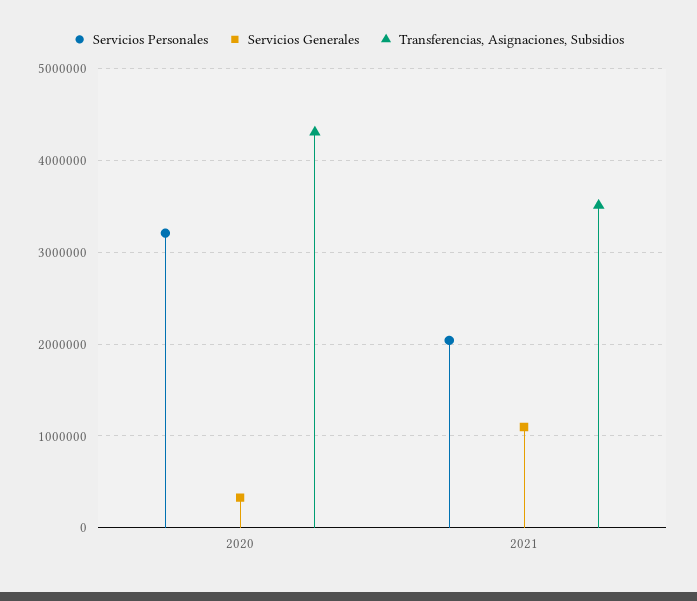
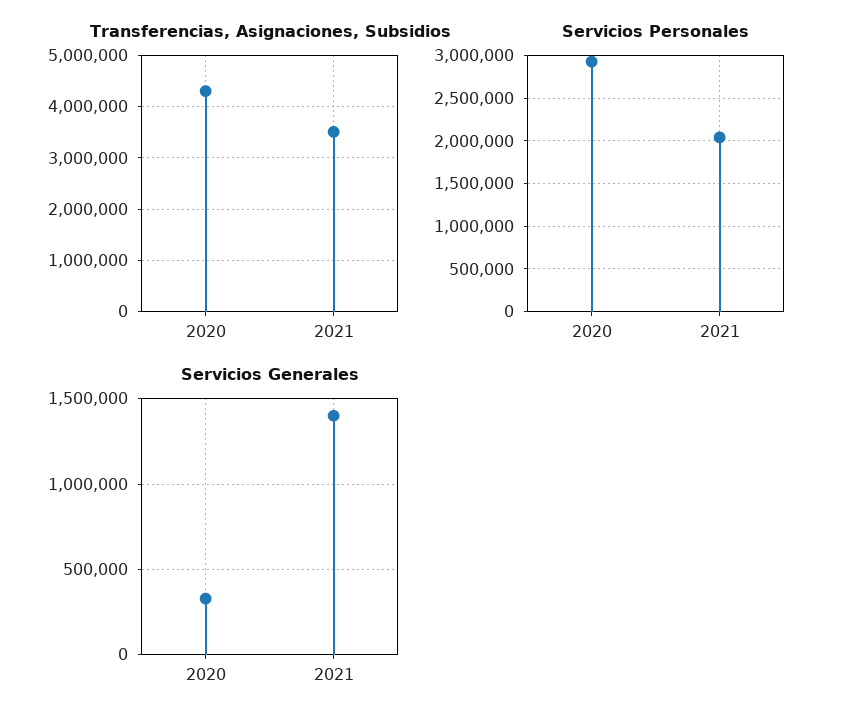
  {
    "Servicios Personales": {
-     "2020": 3200000,
+     "2020": 2900000,
      "2021": 2000000
    },
    "Servicios Generales": {
      "2020": 350000,
-     "2021": 1100000
+     "2021": 1400000
    },
    "Transferencias, Asignaciones, Subsidios": {
      "2020": 4300000,
      "2021": 3500000
    }
  }

